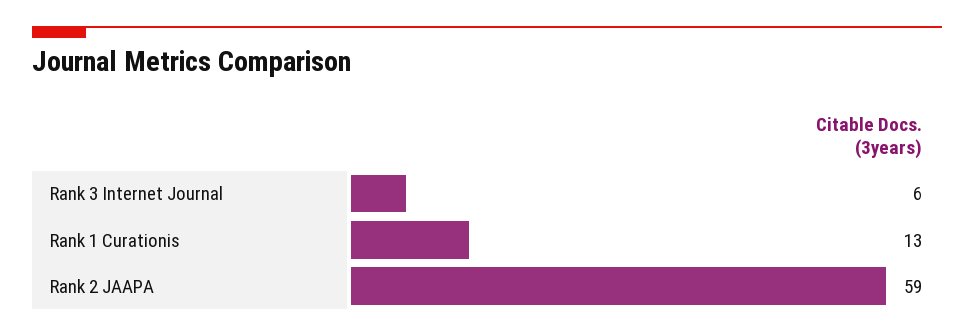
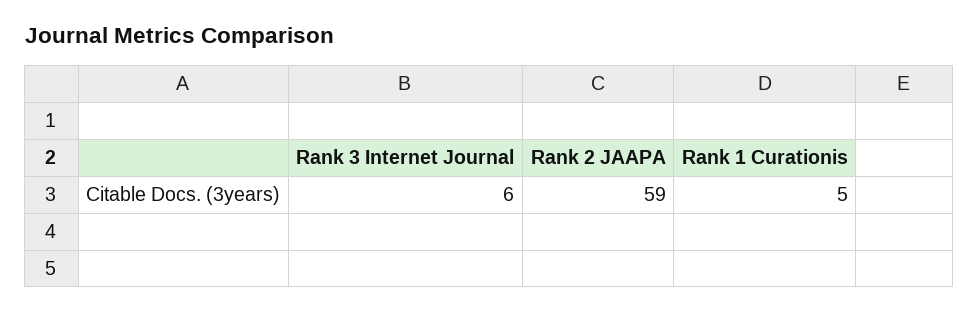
  {
    "Rank 3 Internet Journal": 6,
-   "Rank 1 Curationis": 13,
+   "Rank 1 Curationis": 5,
    "Rank 2 JAAPA": 59
  }

